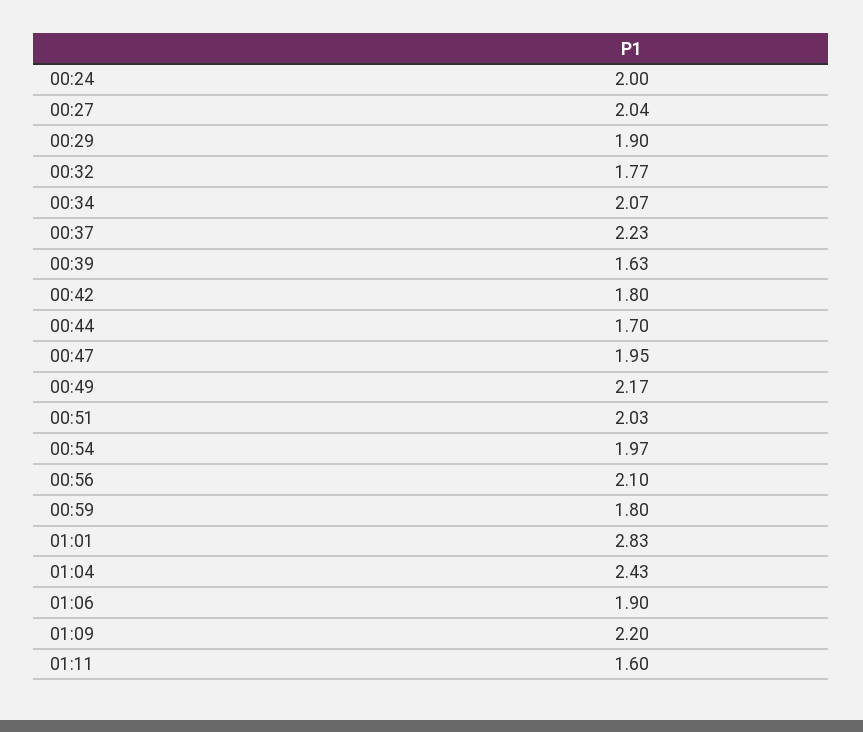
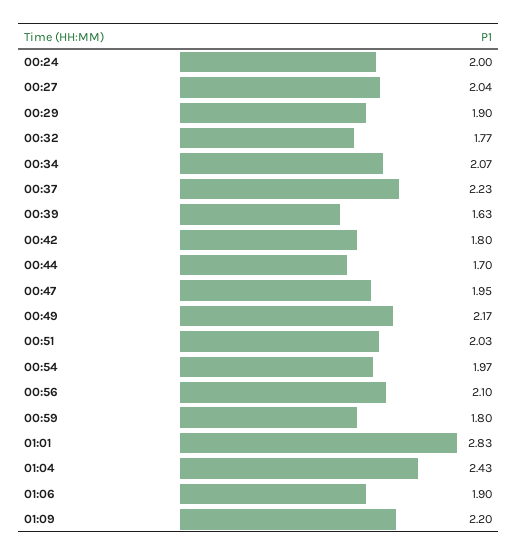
  {
    "00:24": 2,
    "00:27": 2.04,
    "00:29": 1.9,
    "00:32": 1.77,
    "00:34": 2.07,
    "00:37": 2.23,
    "00:39": 1.63,
    "00:42": 1.8,
    "00:44": 1.7,
    "00:47": 1.95,
    "00:49": 2.17,
    "00:51": 2.03,
    "00:54": 1.97,
    "00:56": 2.1,
    "00:59": 1.8,
    "01:01": 2.83,
    "01:04": 2.43,
    "01:06": 1.9,
-   "01:09": 2.2,
+   "01:09": 2.2
-   "01:11": 1.6
  }

